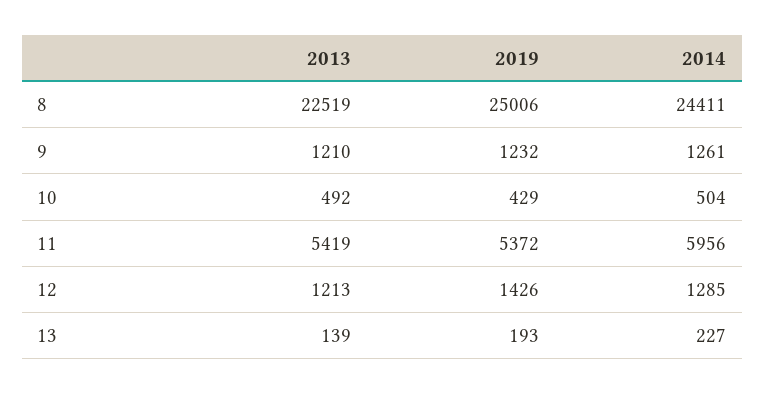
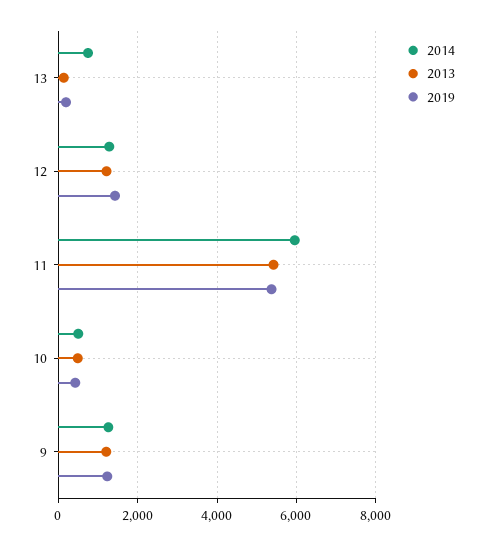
  {
    "2013": {
-     "8": 22519,
      "9": 1210,
      "10": 492,
      "11": 5419,
      "12": 1213,
      "13": 139
    },
    "2019": {
-     "8": 25006,
      "9": 1232,
      "10": 429,
      "11": 5372,
      "12": 1426,
      "13": 193
    },
    "2014": {
-     "8": 24411,
      "9": 1261,
      "10": 504,
      "11": 5956,
      "12": 1285,
-     "13": 227
+     "13": 800
    }
  }

